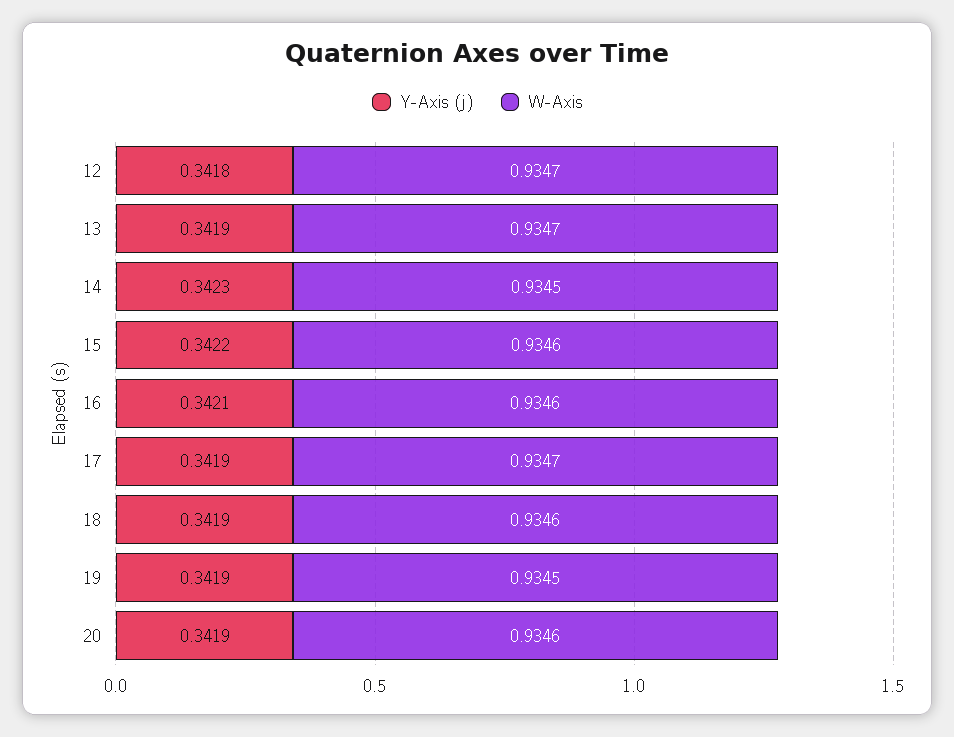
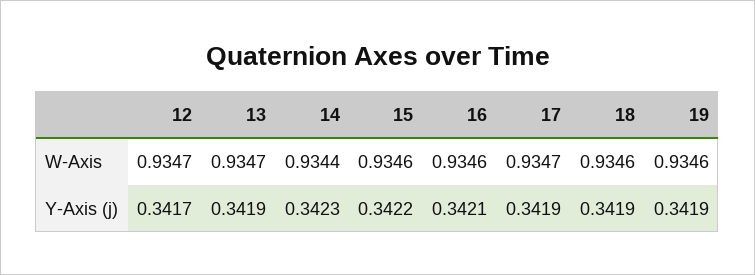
  {
    "Y-Axis (j)": {
-     "12": 0.3418,
+     "12": 0.3417,
      "13": 0.3419,
      "14": 0.3423,
      "15": 0.3422,
      "16": 0.3421,
      "17": 0.3419,
      "18": 0.3419,
-     "19": 0.3419,
+     "19": 0.3419
-     "20": 0.3419
    },
    "W-Axis": {
      "12": 0.9347,
      "13": 0.9347,
-     "14": 0.9345,
+     "14": 0.9344,
      "15": 0.9346,
      "16": 0.9346,
      "17": 0.9347,
      "18": 0.9346,
-     "19": 0.9345,
+     "19": 0.9346
-     "20": 0.9346
    }
  }

